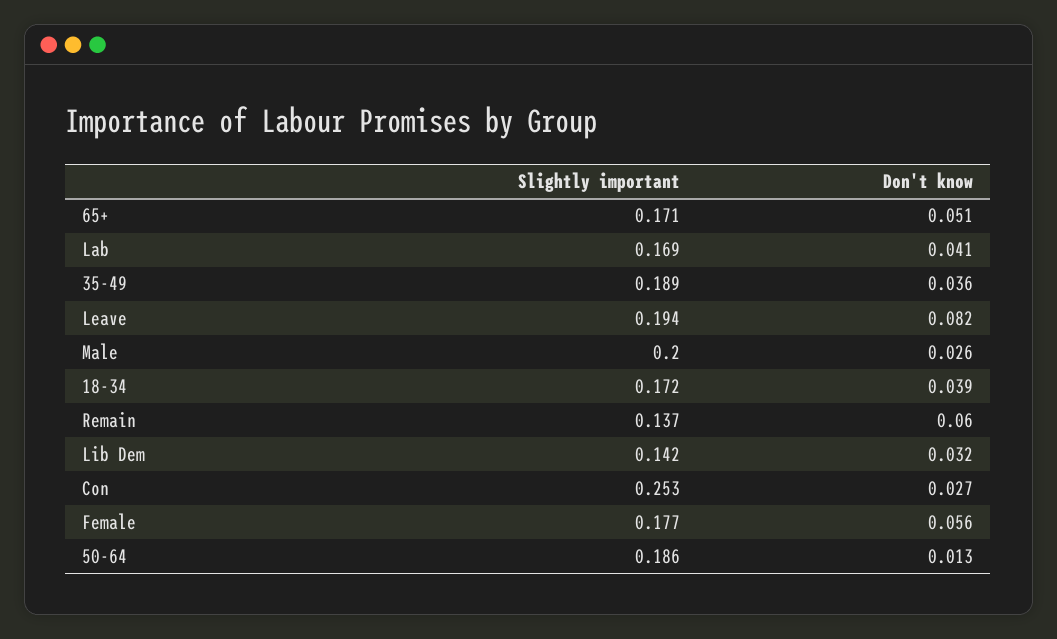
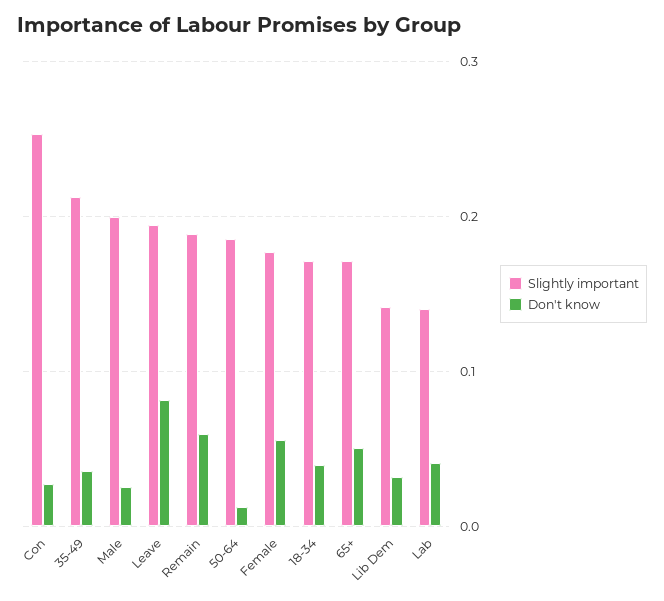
  {
    "Slightly important": {
      "65+": 0.171,
-     "Lab": 0.169,
+     "Lab": 0.14,
-     "35-49": 0.189,
+     "35-49": 0.21,
      "Leave": 0.194,
      "Male": 0.2,
      "18-34": 0.172,
-     "Remain": 0.137,
+     "Remain": 0.19,
      "Lib Dem": 0.142,
      "Con": 0.253,
      "Female": 0.177,
      "50-64": 0.186
    },
    "Don't know": {
      "65+": 0.051,
      "Lab": 0.041,
      "35-49": 0.036,
      "Leave": 0.082,
      "Male": 0.026,
      "18-34": 0.039,
      "Remain": 0.06,
      "Lib Dem": 0.032,
      "Con": 0.027,
      "Female": 0.056,
      "50-64": 0.013
    }
  }

